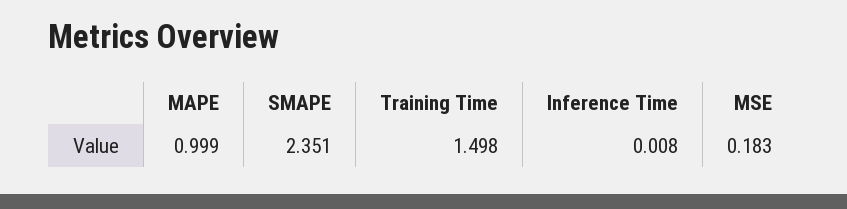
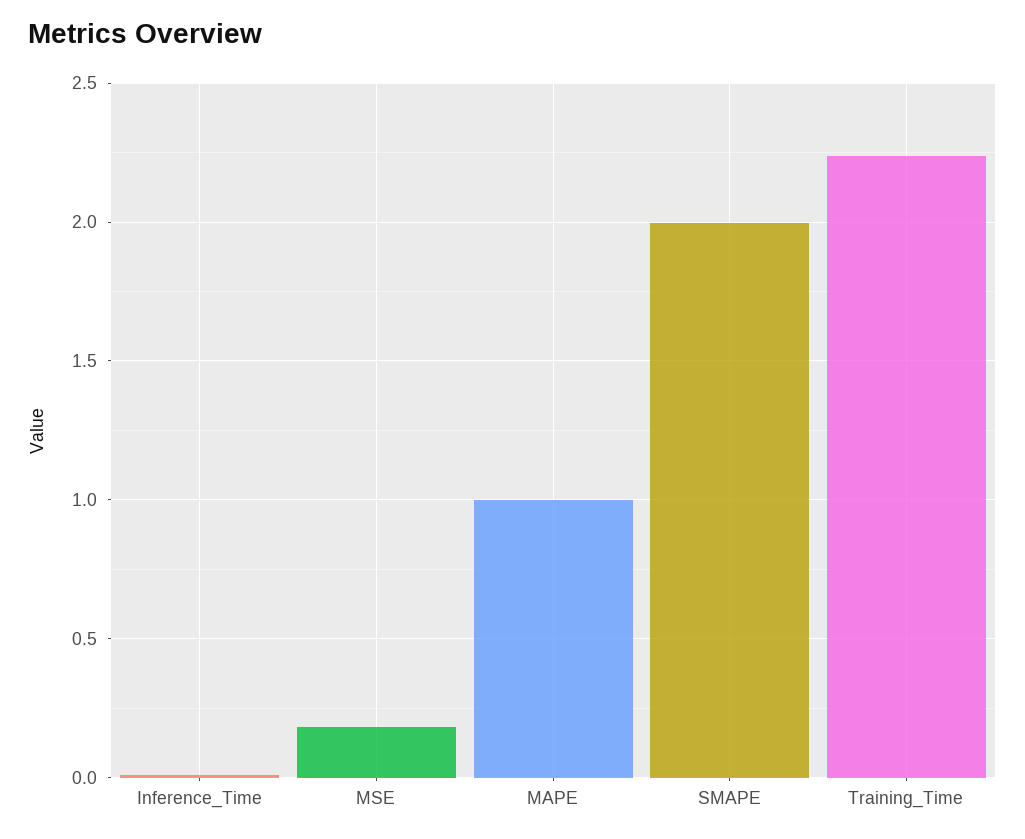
  {
    "MAPE": 0.999,
-   "SMAPE": 2.351,
+   "SMAPE": 2,
-   "Training Time": 1.498,
+   "Training Time": 2.25,
    "Inference Time": 0.008,
    "MSE": 0.183
  }

